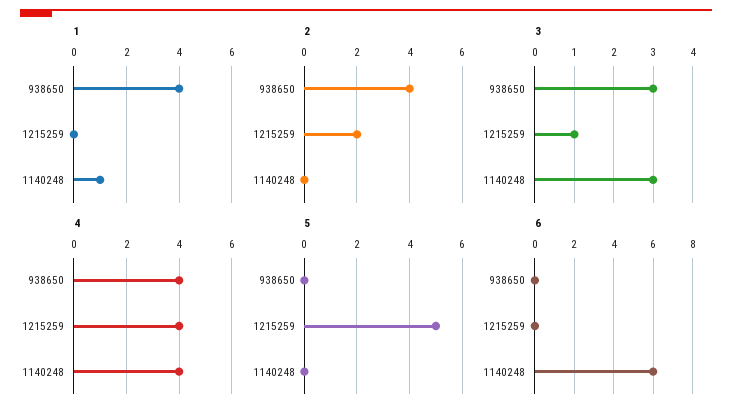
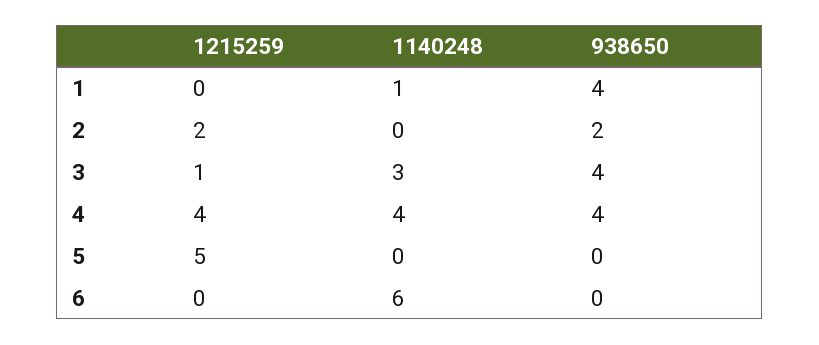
  {
    "1": {
      "938650": 4,
      "1215259": 0,
      "1140248": 1
    },
    "2": {
-     "938650": 4,
+     "938650": 2,
      "1215259": 2,
      "1140248": 0
    },
    "3": {
-     "938650": 3,
+     "938650": 4,
      "1215259": 1,
      "1140248": 3
    },
    "4": {
      "938650": 4,
      "1215259": 4,
      "1140248": 4
    },
    "5": {
      "938650": 0,
      "1215259": 5,
      "1140248": 0
    },
    "6": {
      "938650": 0,
      "1215259": 0,
      "1140248": 6
    }
  }

